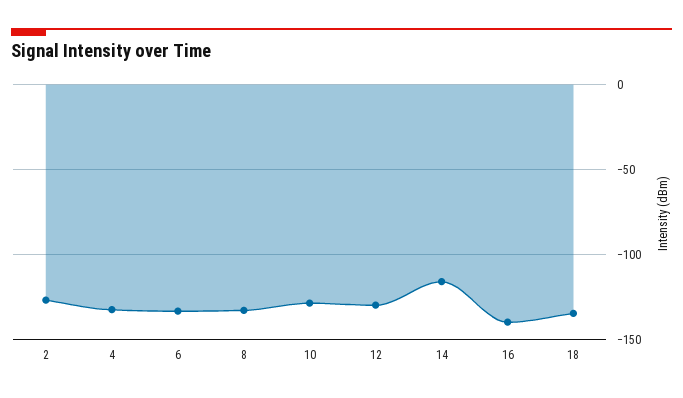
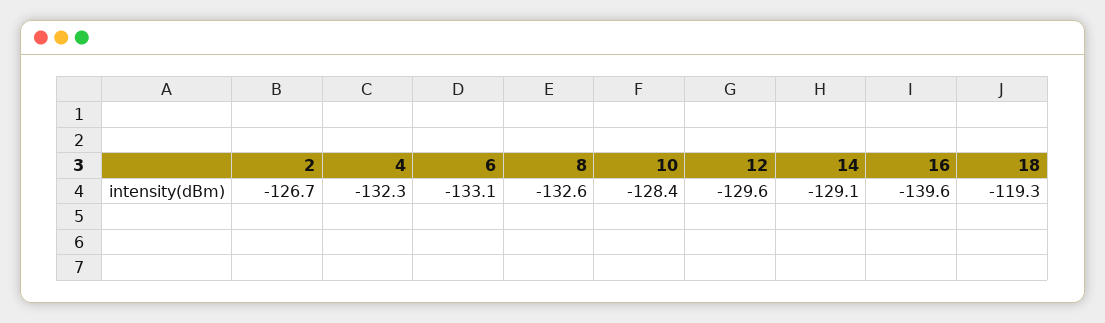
  {
    "2": -126.7,
    "4": -132.3,
    "6": -133.1,
    "8": -132.6,
    "10": -128.4,
    "12": -129.6,
-   "14": -115,
+   "14": -129.1,
    "16": -139.6,
-   "18": -135
+   "18": -119.3
  }

